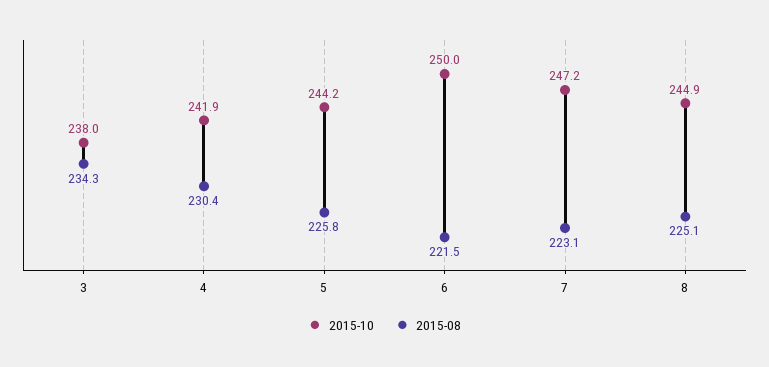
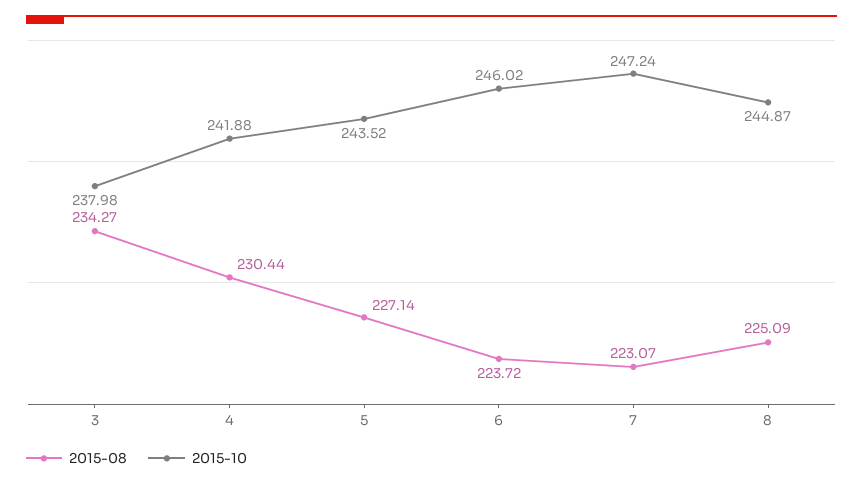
  {
    "2015-10": {
      "3": 237.98,
      "4": 241.88,
-     "5": 244.2,
+     "5": 243.52,
-     "6": 250,
+     "6": 246.02,
      "7": 247.24,
      "8": 244.87
    },
    "2015-08": {
      "3": 234.27,
      "4": 230.44,
-     "5": 225.8,
+     "5": 227.14,
-     "6": 221.5,
+     "6": 223.72,
      "7": 223.07,
      "8": 225.09
    }
  }

